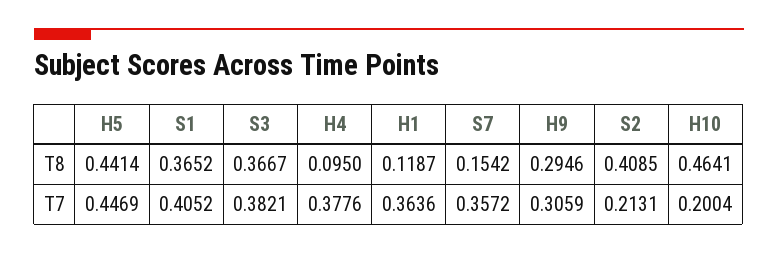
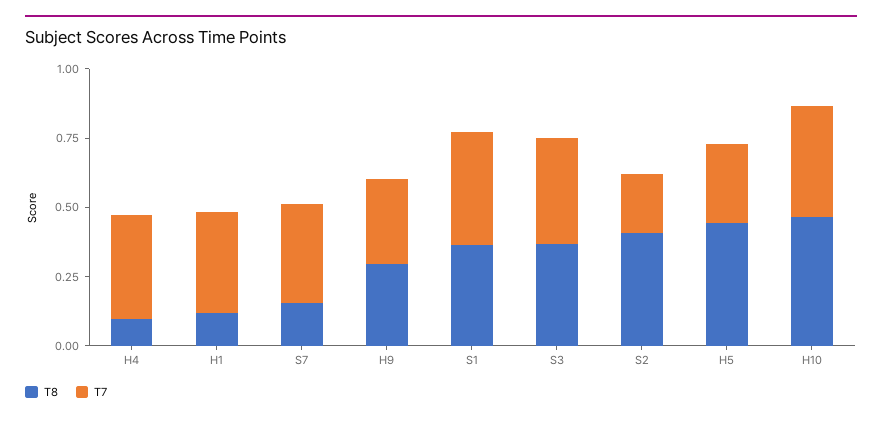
  {
    "T8": {
      "H5": 0.4414,
      "S1": 0.3652,
      "S3": 0.3667,
      "H4": 0.095,
      "H1": 0.1187,
      "S7": 0.1542,
      "H9": 0.2946,
      "S2": 0.4085,
      "H10": 0.4641
    },
    "T7": {
-     "H5": 0.4469,
+     "H5": 0.3,
      "S1": 0.4052,
      "S3": 0.3821,
      "H4": 0.3776,
      "H1": 0.3636,
      "S7": 0.3572,
      "H9": 0.3059,
      "S2": 0.2131,
-     "H10": 0.2004
+     "H10": 0.4
    }
  }

